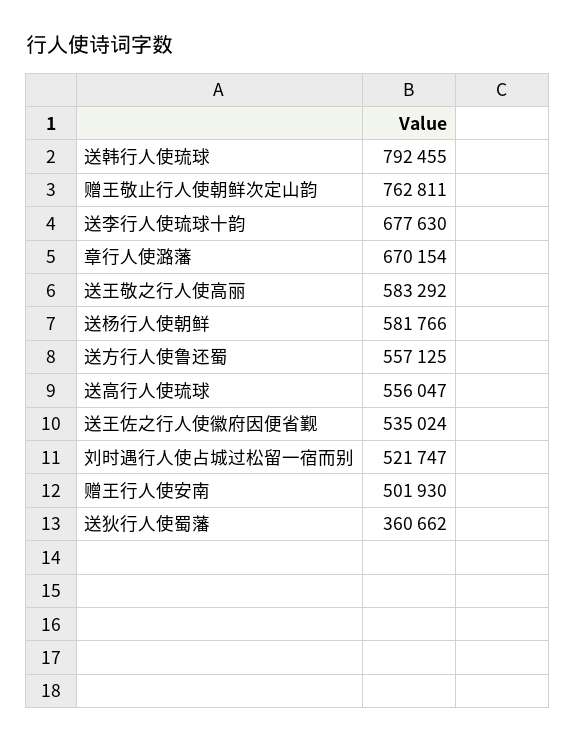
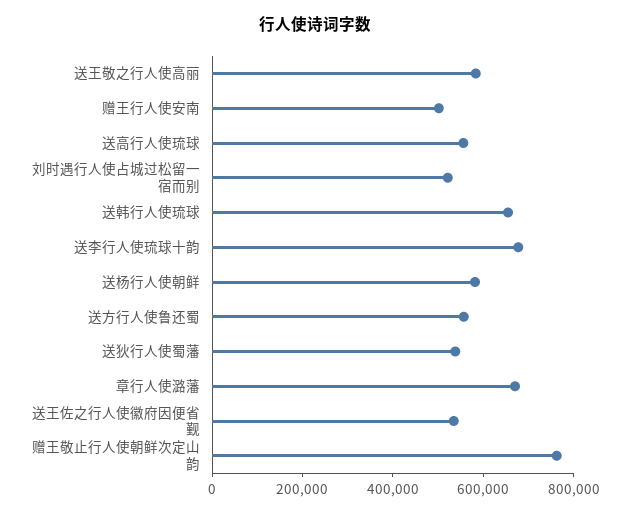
  {
-   "送韩行人使琉球": 792455,
+   "送韩行人使琉球": 650000,
    "赠王敬止行人使朝鲜次定山韵": 762811,
    "送李行人使琉球十韵": 677630,
    "章行人使潞藩": 670154,
    "送王敬之行人使高丽": 583292,
    "送杨行人使朝鲜": 581766,
    "送方行人使鲁还蜀": 557125,
    "送高行人使琉球": 556047,
    "送王佐之行人使徽府因便省觐": 535024,
    "刘时遇行人使占城过松留一宿而别": 521747,
    "赠王行人使安南": 501930,
-   "送狄行人使蜀藩": 360662
+   "送狄行人使蜀藩": 550000
  }

